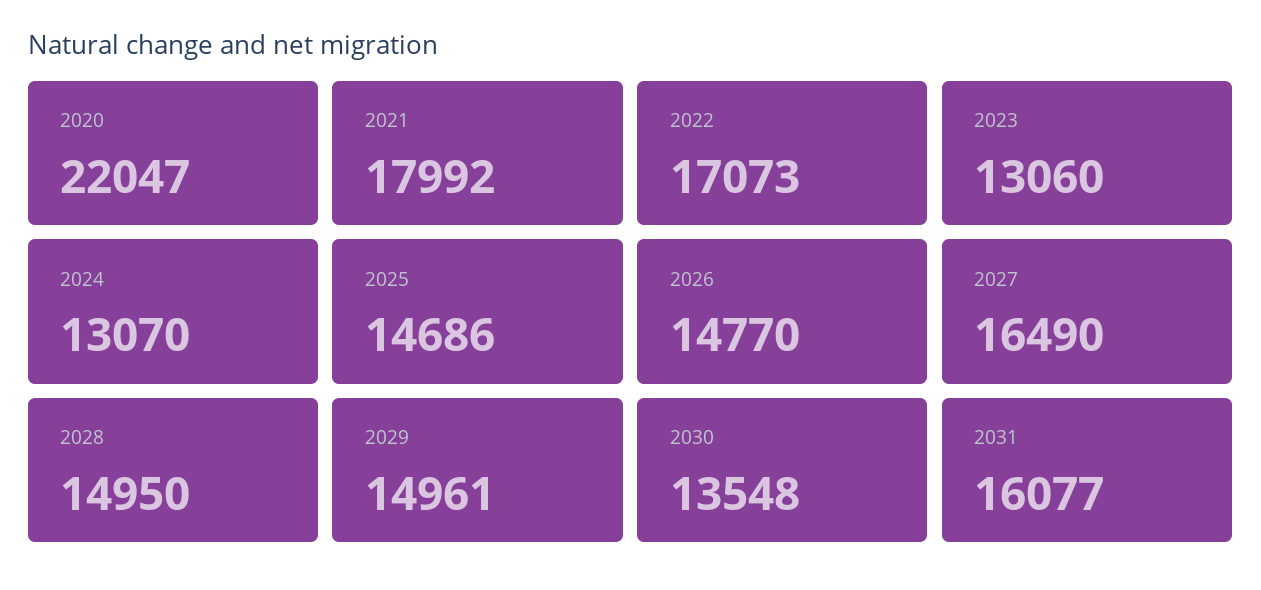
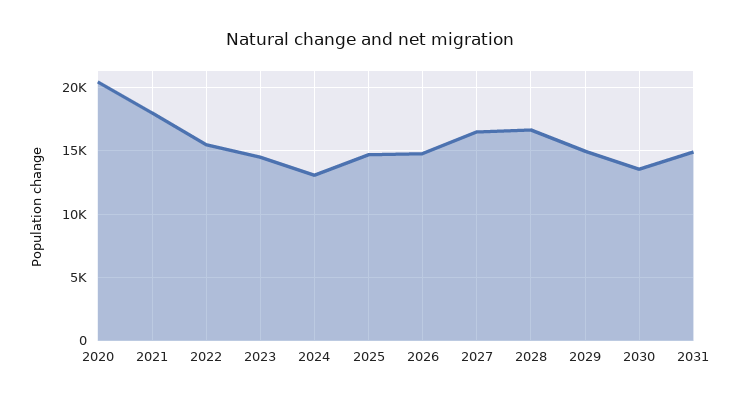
  {
-   "2020": 22047,
+   "2020": 20500,
    "2021": 17992,
-   "2022": 17073,
+   "2022": 15500,
-   "2023": 13060,
+   "2023": 14500,
    "2024": 13070,
    "2025": 14686,
    "2026": 14770,
    "2027": 16490,
-   "2028": 14950,
+   "2028": 16500,
    "2029": 14961,
    "2030": 13548,
-   "2031": 16077
+   "2031": 15000
  }

